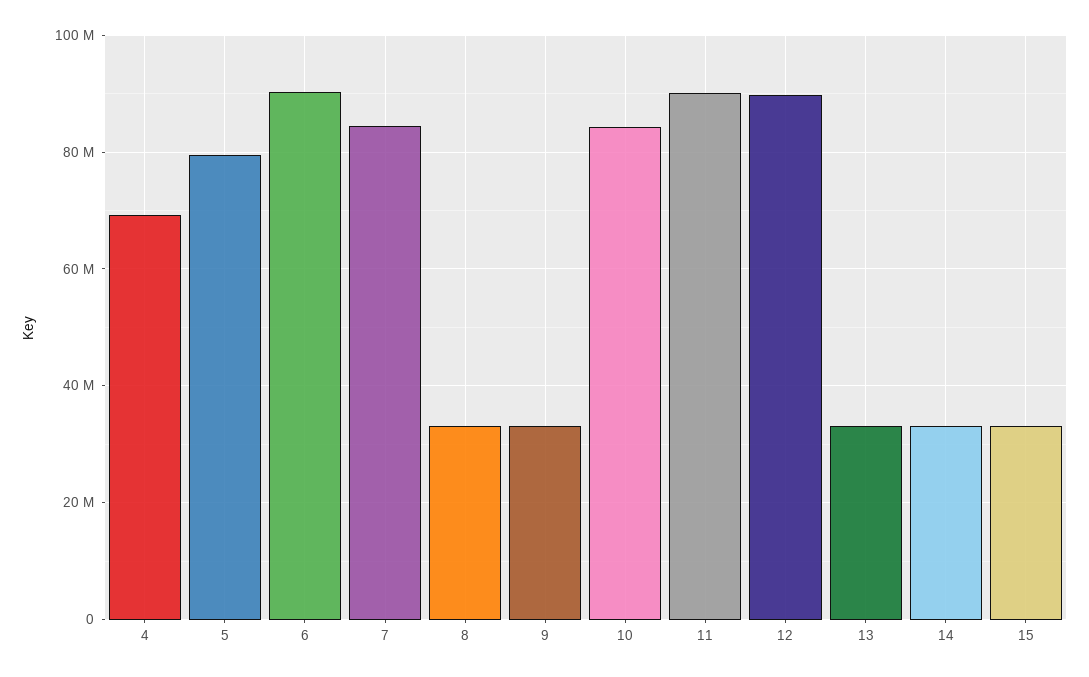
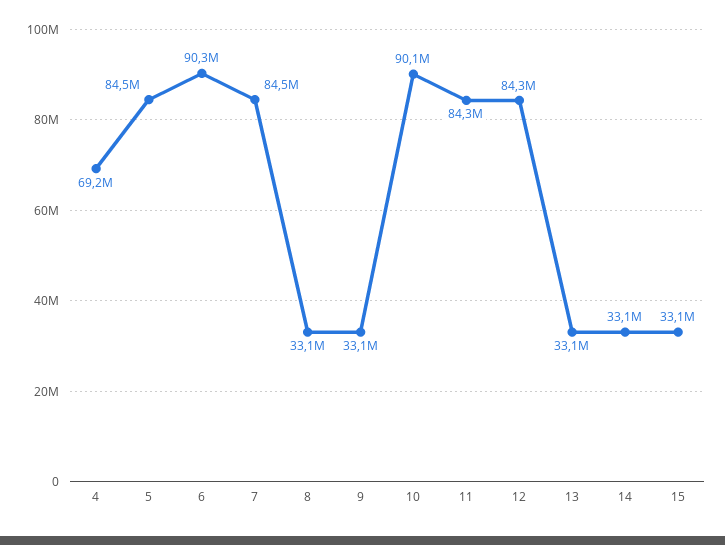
  {
    "4": 69200000,
-   "5": 80000000,
+   "5": 84500000,
    "6": 90300000,
    "7": 84500000,
    "8": 33100000,
    "9": 33100000,
-   "10": 84000000,
+   "10": 90100000,
-   "11": 90000000,
+   "11": 84300000,
-   "12": 90000000,
+   "12": 84300000,
    "13": 33100000,
    "14": 33100000,
    "15": 33100000
  }

